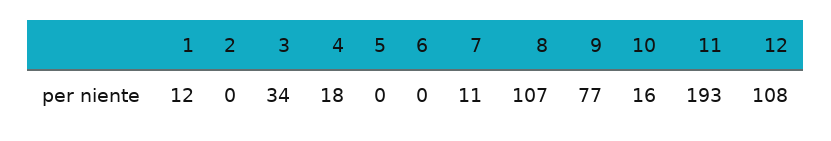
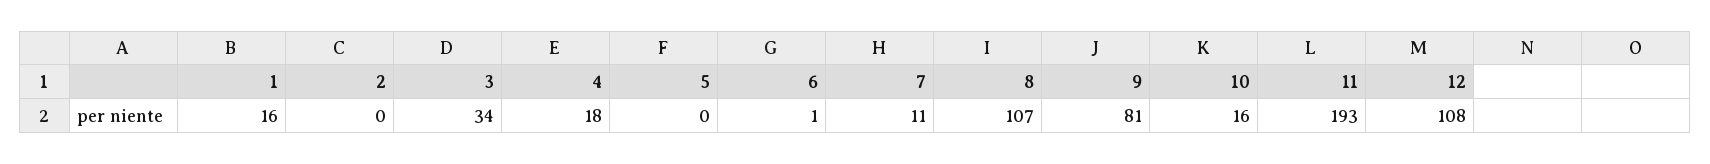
  {
-   "1": 12,
+   "1": 16,
    "2": 0,
    "3": 34,
    "4": 18,
    "5": 0,
-   "6": 0,
+   "6": 1,
    "7": 11,
    "8": 107,
-   "9": 77,
+   "9": 81,
    "10": 16,
    "11": 193,
    "12": 108
  }

